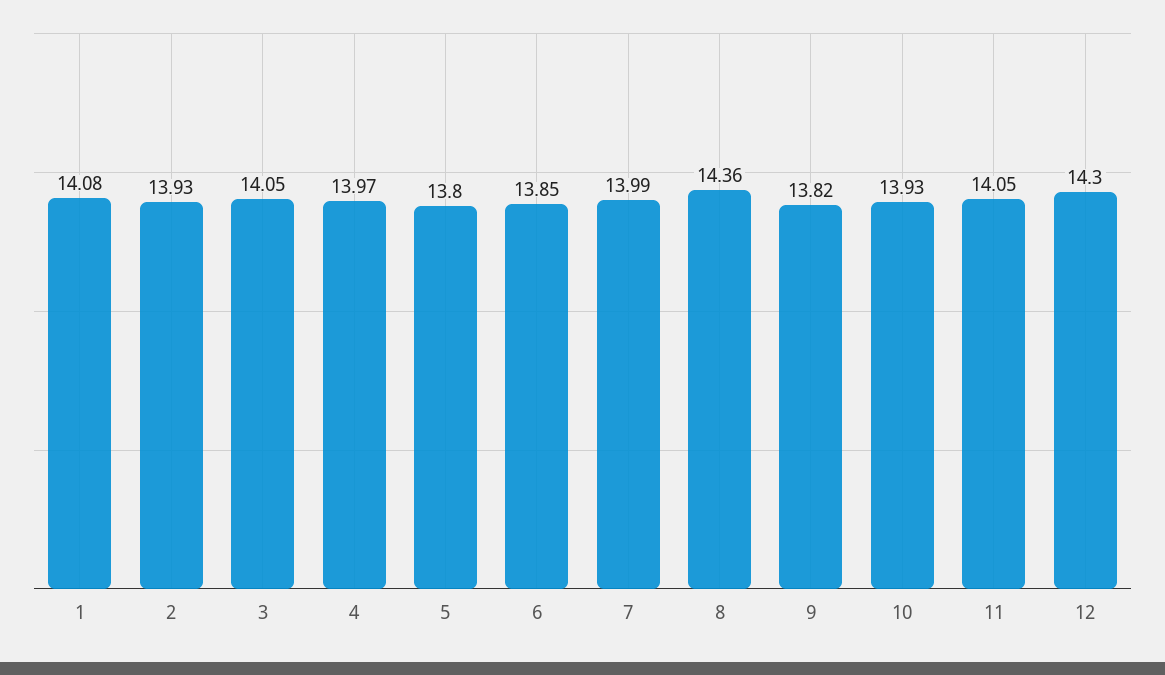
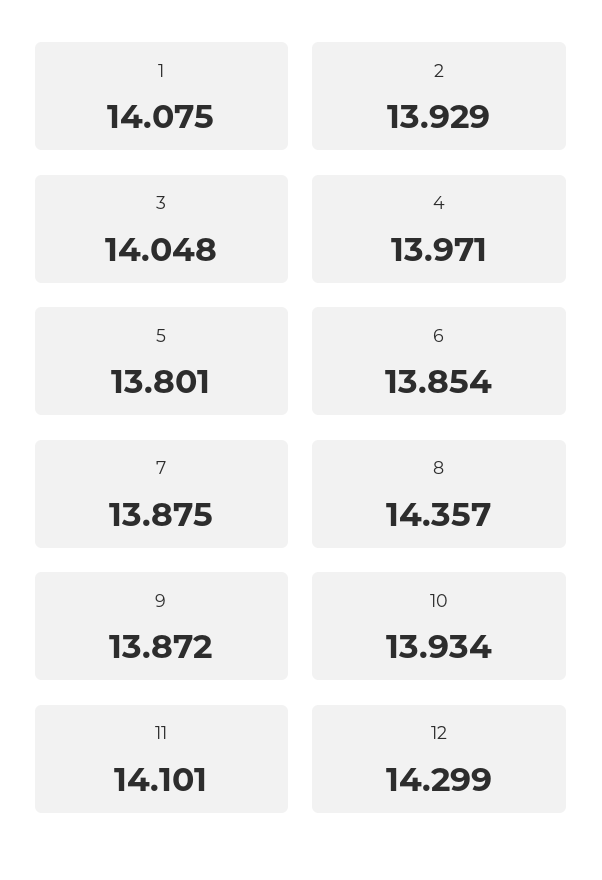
  {
    "1": 14.075,
    "2": 13.929,
    "3": 14.048,
    "4": 13.971,
    "5": 13.801,
    "6": 13.854,
-   "7": 13.99,
+   "7": 13.875,
    "8": 14.357,
-   "9": 13.82,
+   "9": 13.872,
    "10": 13.934,
-   "11": 14.05,
+   "11": 14.101,
    "12": 14.299
  }

